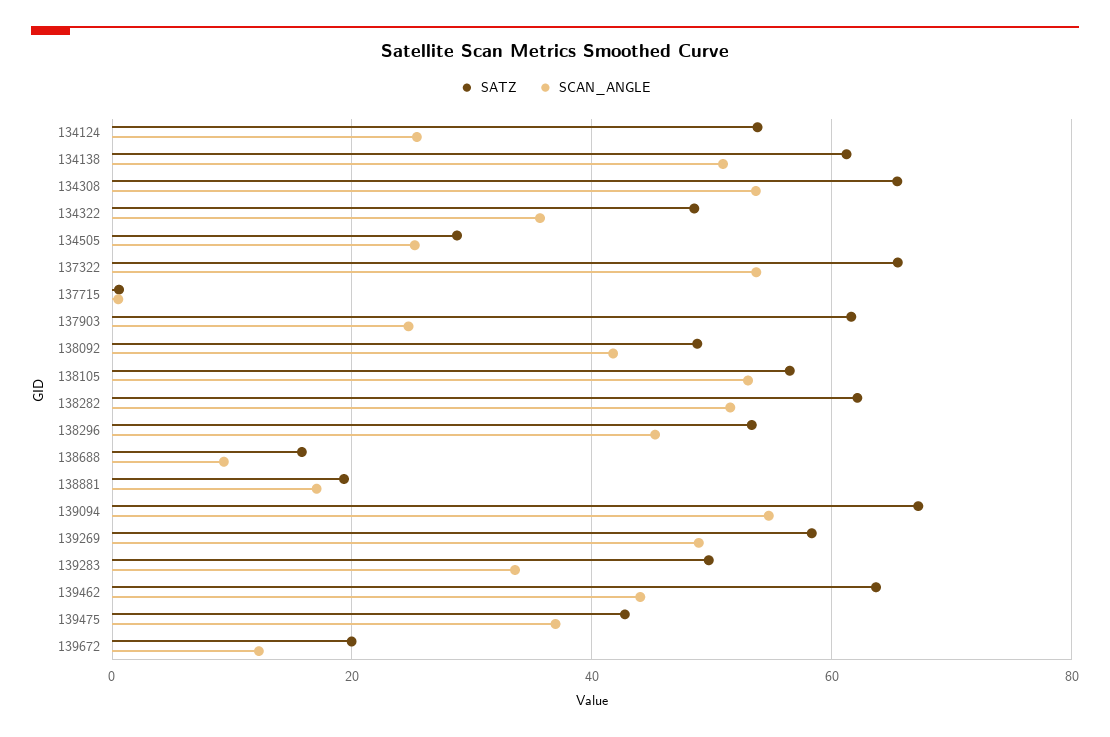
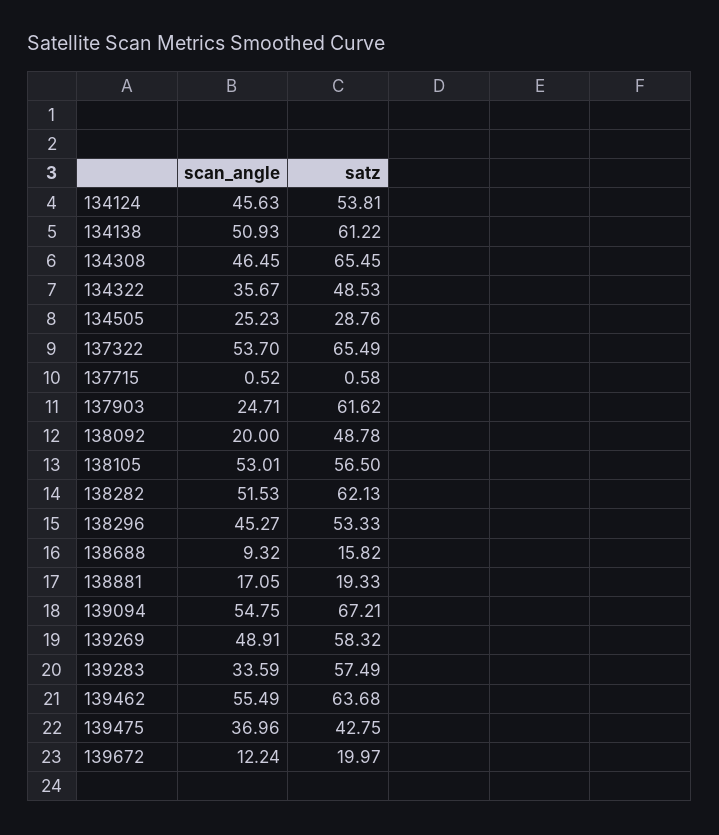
  {
    "SATZ": {
      "134124": 53.81,
      "134138": 61.22,
      "134308": 65.45,
      "134322": 48.53,
      "134505": 28.76,
      "137322": 65.49,
      "137715": 0.58,
      "137903": 61.62,
      "138092": 48.78,
      "138105": 56.5,
      "138282": 62.13,
      "138296": 53.33,
      "138688": 15.82,
      "138881": 19.33,
      "139094": 67.21,
      "139269": 58.32,
-     "139283": 50,
+     "139283": 57.49,
      "139462": 63.68,
      "139475": 42.75,
      "139672": 19.97
    },
    "SCAN_ANGLE": {
-     "134124": 26,
+     "134124": 45.63,
      "134138": 50.93,
-     "134308": 54,
+     "134308": 46.45,
      "134322": 35.67,
      "134505": 25.23,
      "137322": 53.7,
      "137715": 0.52,
      "137903": 24.71,
-     "138092": 42,
+     "138092": 20,
      "138105": 53.01,
      "138282": 51.53,
      "138296": 45.27,
      "138688": 9.32,
      "138881": 17.05,
      "139094": 54.75,
      "139269": 48.91,
      "139283": 33.59,
-     "139462": 44,
+     "139462": 55.49,
      "139475": 36.96,
      "139672": 12.24
    }
  }

